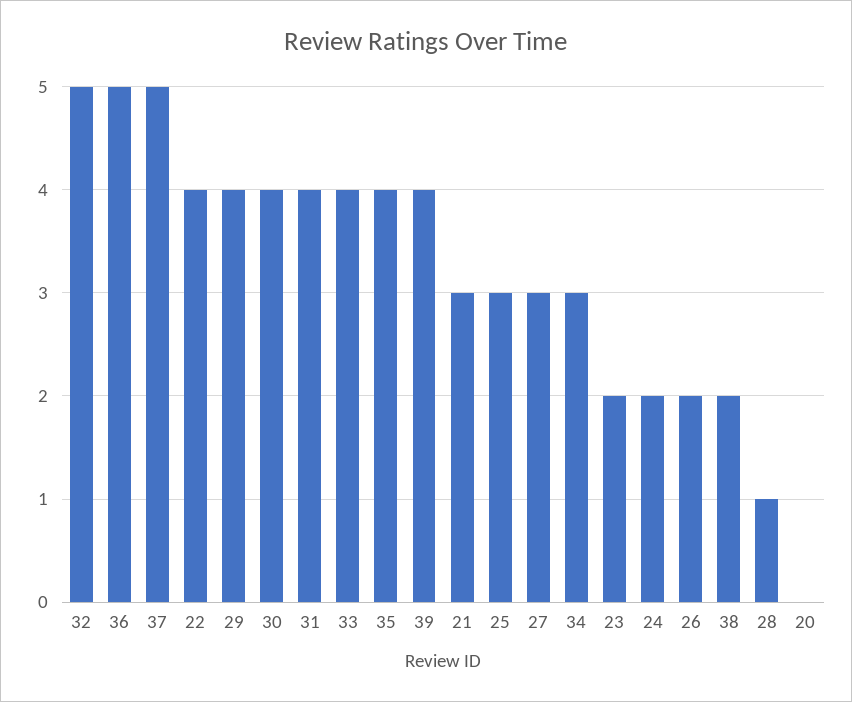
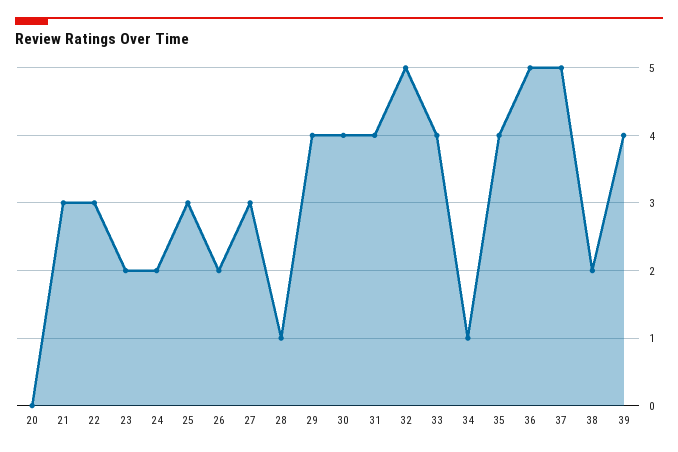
  {
    "32": 5,
    "36": 5,
    "37": 5,
-   "22": 4,
+   "22": 3,
    "29": 4,
    "30": 4,
    "31": 4,
    "33": 4,
    "35": 4,
    "39": 4,
    "21": 3,
    "25": 3,
    "27": 3,
-   "34": 3,
+   "34": 1,
    "23": 2,
    "24": 2,
    "26": 2,
    "38": 2,
    "28": 1,
    "20": 0
  }

